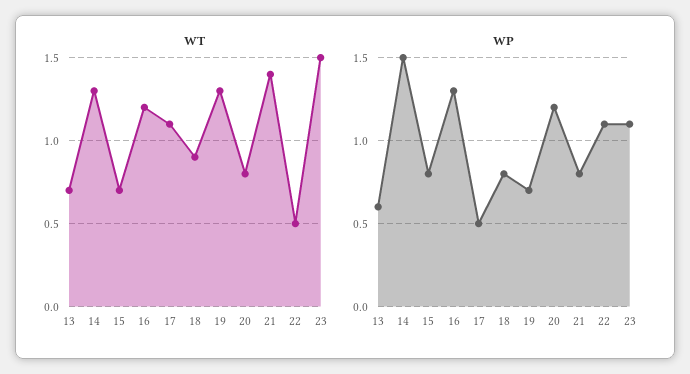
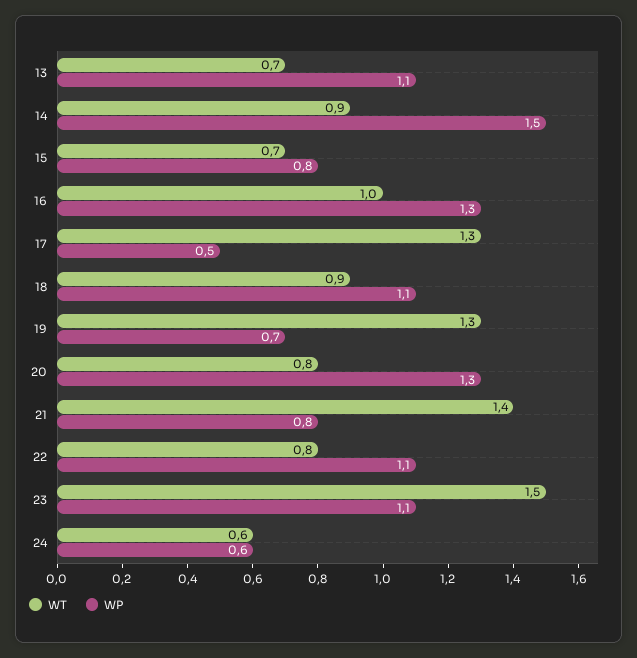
  {
    "WT": {
      "13": 0.7,
-     "14": 1.3,
+     "14": 0.9,
      "15": 0.7,
-     "16": 1.2,
+     "16": 1,
-     "17": 1.1,
+     "17": 1.3,
      "18": 0.9,
      "19": 1.3,
      "20": 0.8,
      "21": 1.4,
-     "22": 0.5,
+     "22": 0.8,
-     "23": 1.5
+     "23": 1.5,
+     "24": 0.6
    },
    "WP": {
-     "13": 0.6,
+     "13": 1.1,
      "14": 1.5,
      "15": 0.8,
      "16": 1.3,
      "17": 0.5,
-     "18": 0.8,
+     "18": 1.1,
      "19": 0.7,
-     "20": 1.2,
+     "20": 1.3,
      "21": 0.8,
      "22": 1.1,
-     "23": 1.1
+     "23": 1.1,
+     "24": 0.6
    }
  }

